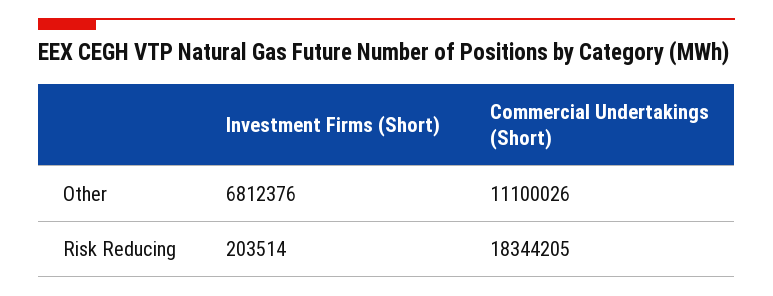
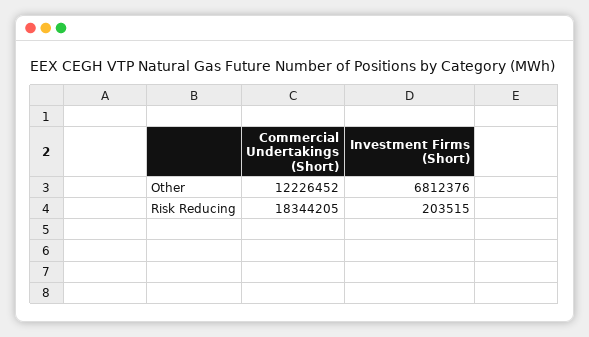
  {
    "Investment Firms (Short)": {
      "Other": 6812376,
-     "Risk Reducing": 203514
+     "Risk Reducing": 203515
    },
    "Commercial Undertakings (Short)": {
-     "Other": 11100026,
+     "Other": 12226452,
      "Risk Reducing": 18344205
    }
  }

